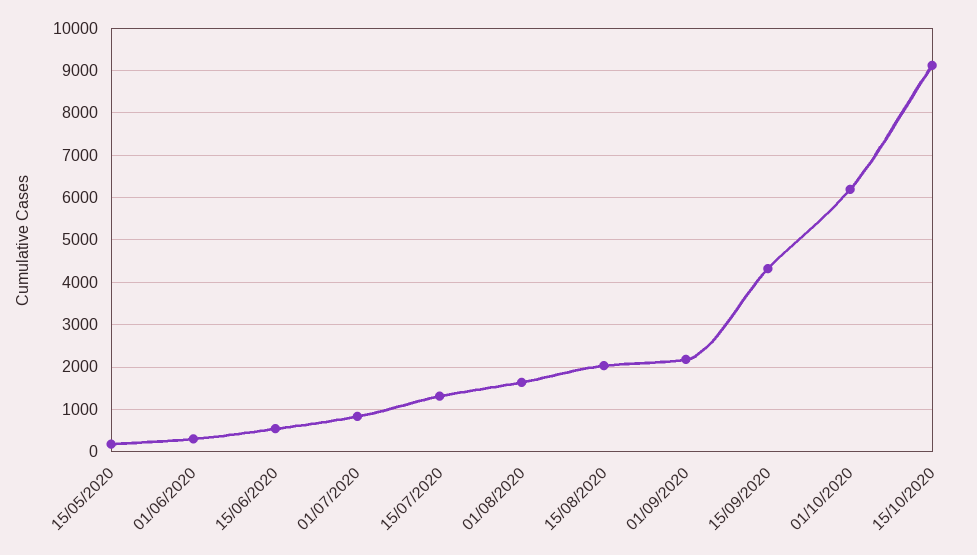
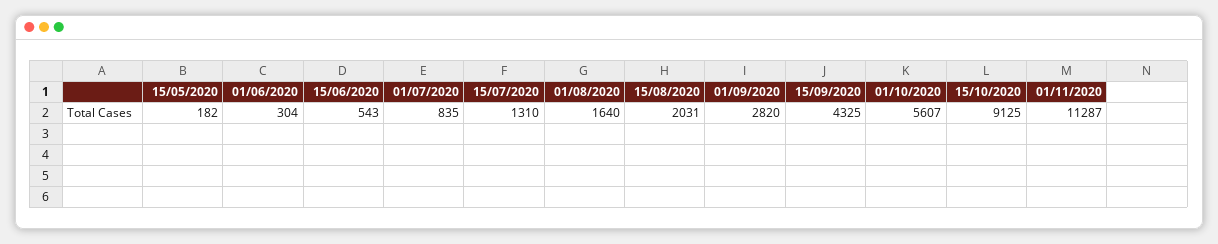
  {
    "15/05/2020": 182,
    "01/06/2020": 304,
    "15/06/2020": 543,
    "01/07/2020": 835,
    "15/07/2020": 1310,
    "01/08/2020": 1640,
    "15/08/2020": 2031,
-   "01/09/2020": 2200,
+   "01/09/2020": 2820,
    "15/09/2020": 4325,
-   "01/10/2020": 6200,
+   "01/10/2020": 5607,
-   "15/10/2020": 9125
+   "15/10/2020": 9125,
+   "01/11/2020": 11287
  }

